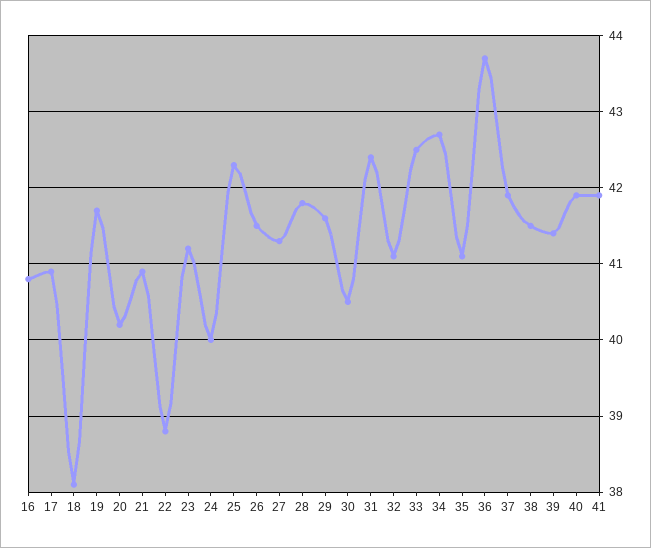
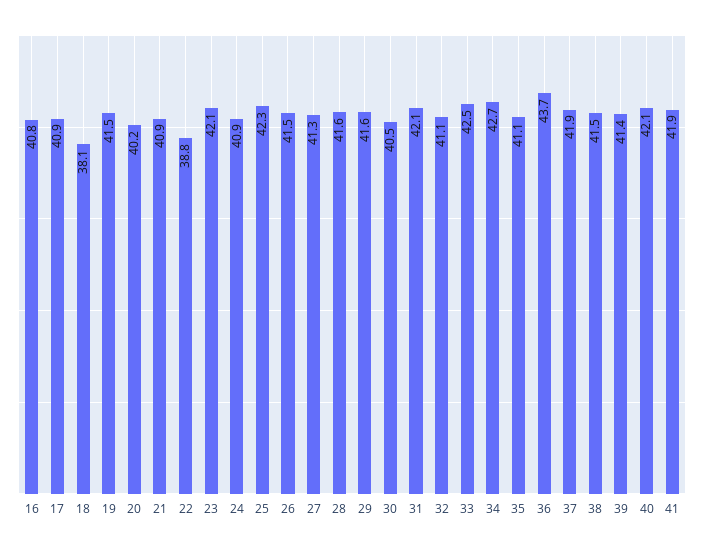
  {
    "16": 40.8,
    "17": 40.9,
    "18": 38.1,
-   "19": 41.7,
+   "19": 41.5,
    "20": 40.2,
    "21": 40.9,
    "22": 38.8,
-   "23": 41.2,
+   "23": 42.1,
-   "24": 40,
+   "24": 40.9,
    "25": 42.3,
    "26": 41.5,
    "27": 41.3,
-   "28": 41.8,
+   "28": 41.6,
    "29": 41.6,
    "30": 40.5,
-   "31": 42.4,
+   "31": 42.1,
    "32": 41.1,
    "33": 42.5,
    "34": 42.7,
    "35": 41.1,
    "36": 43.7,
    "37": 41.9,
    "38": 41.5,
    "39": 41.4,
-   "40": 41.9,
+   "40": 42.1,
    "41": 41.9
  }

